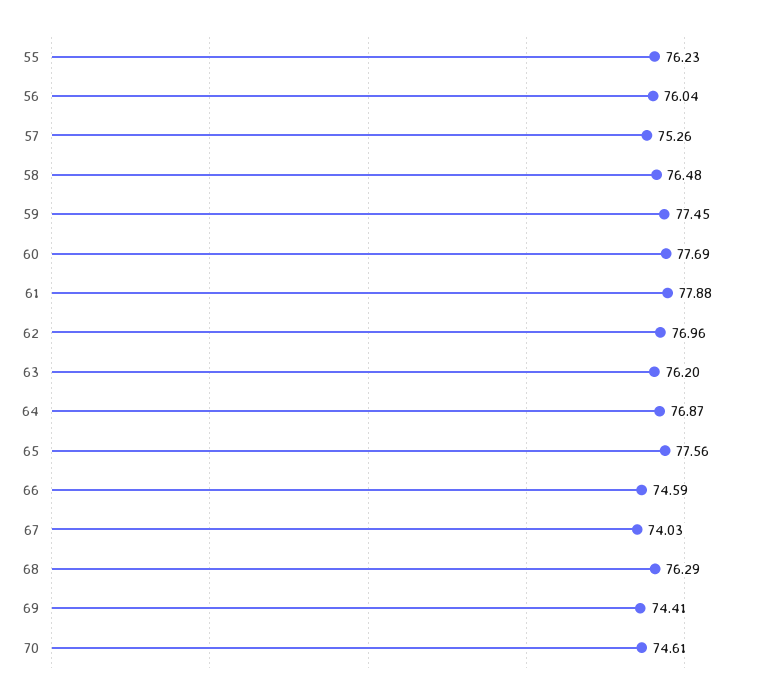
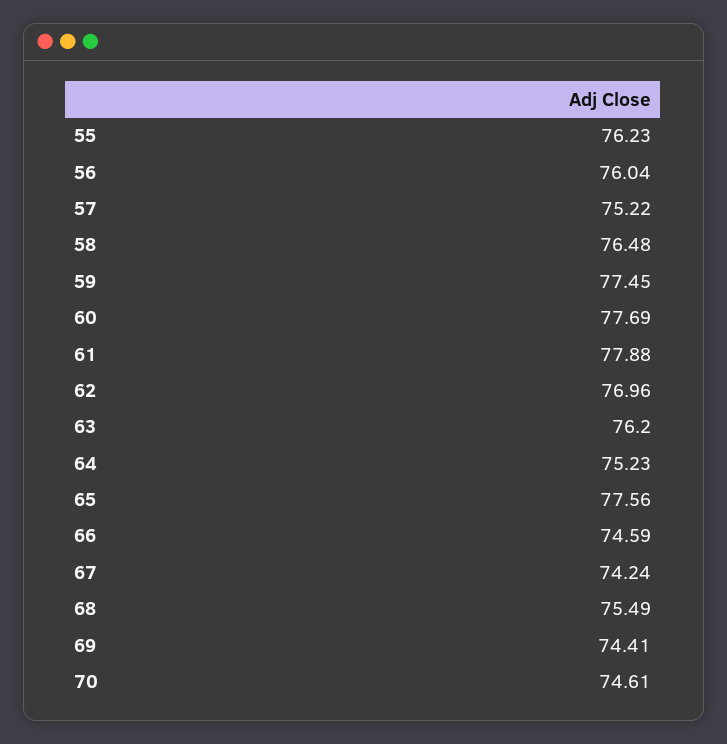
  {
    "55": 76.23,
    "56": 76.04,
-   "57": 75.26,
+   "57": 75.22,
    "58": 76.48,
    "59": 77.45,
    "60": 77.69,
    "61": 77.88,
    "62": 76.96,
    "63": 76.2,
-   "64": 76.87,
+   "64": 75.23,
    "65": 77.56,
    "66": 74.59,
-   "67": 74.03,
+   "67": 74.24,
-   "68": 76.29,
+   "68": 75.49,
    "69": 74.41,
    "70": 74.61
  }

